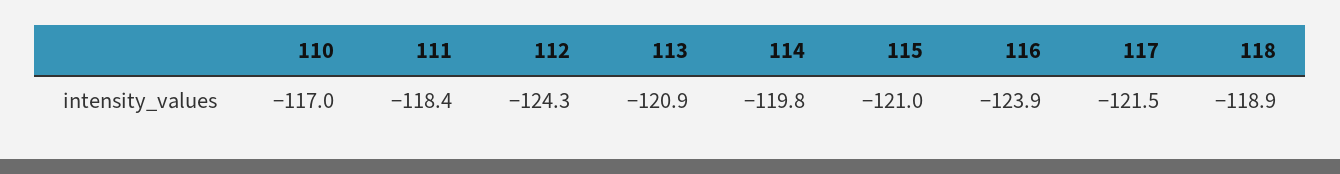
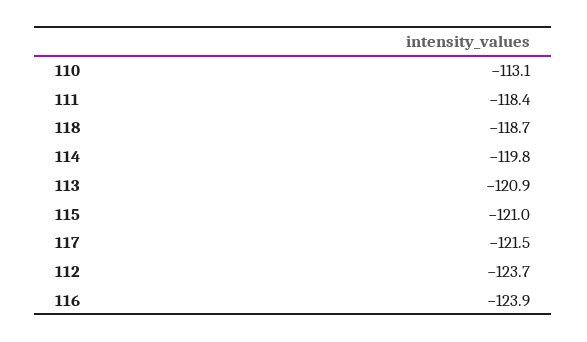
  {
-   "110": -117,
+   "110": -113.1,
    "111": -118.4,
-   "112": -124.3,
+   "112": -123.7,
    "113": -120.9,
    "114": -119.8,
    "115": -121,
    "116": -123.9,
    "117": -121.5,
-   "118": -118.9
+   "118": -118.7
  }

